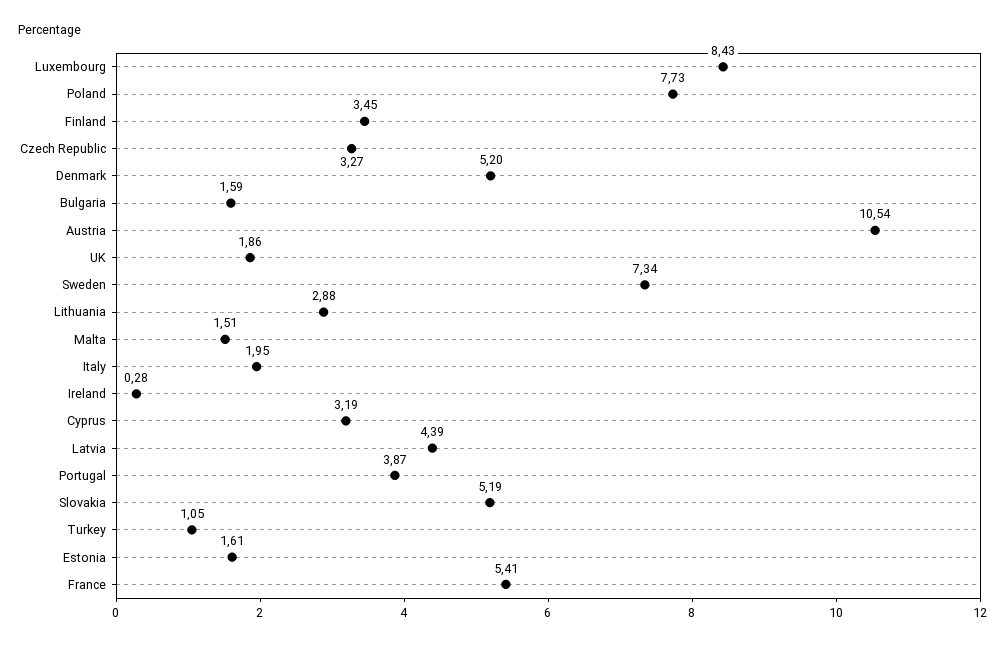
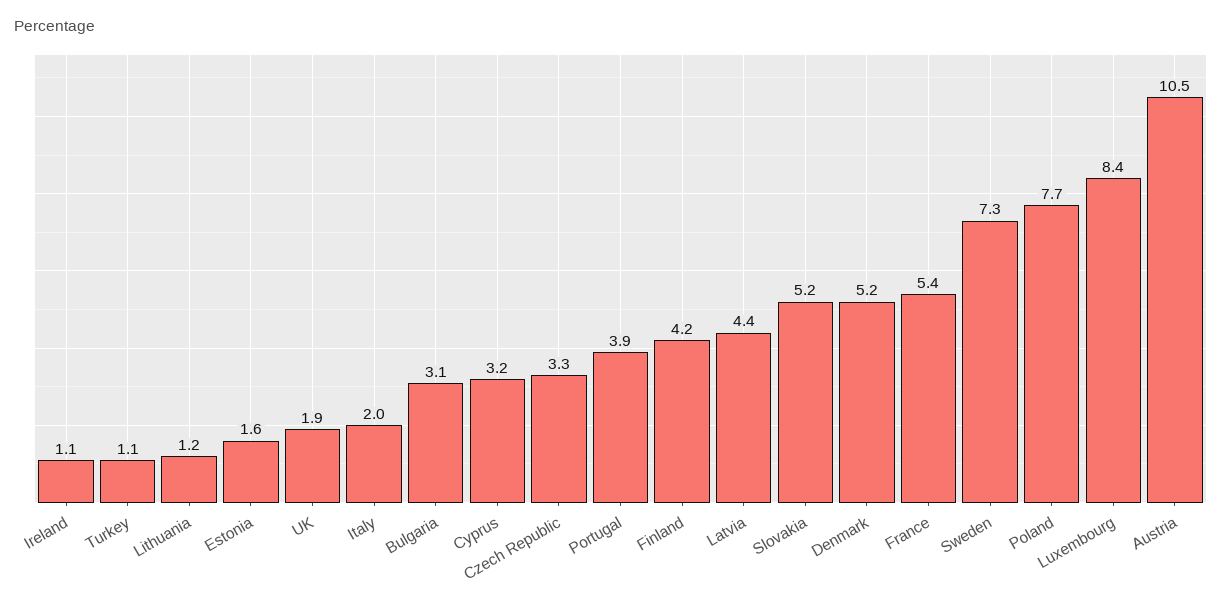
  {
    "Luxembourg": 8.43,
    "Poland": 7.73,
-   "Finland": 3.45,
+   "Finland": 4.2,
    "Czech Republic": 3.27,
    "Denmark": 5.2,
-   "Bulgaria": 1.59,
+   "Bulgaria": 3.1,
    "Austria": 10.54,
    "UK": 1.86,
    "Sweden": 7.34,
-   "Lithuania": 2.88,
+   "Lithuania": 1.2,
-   "Malta": 1.51,
    "Italy": 1.95,
-   "Ireland": 0.28,
+   "Ireland": 1.1,
    "Cyprus": 3.19,
    "Latvia": 4.39,
    "Portugal": 3.87,
    "Slovakia": 5.19,
    "Turkey": 1.05,
    "Estonia": 1.61,
    "France": 5.41
  }

